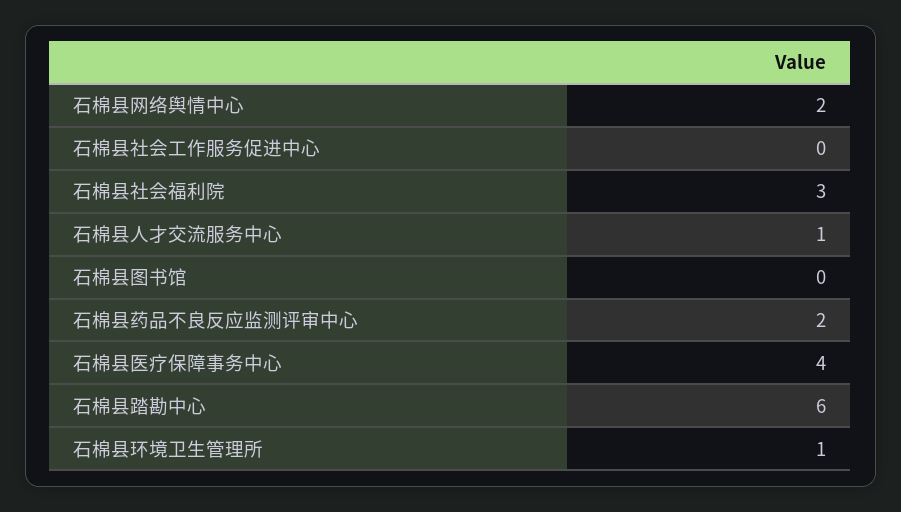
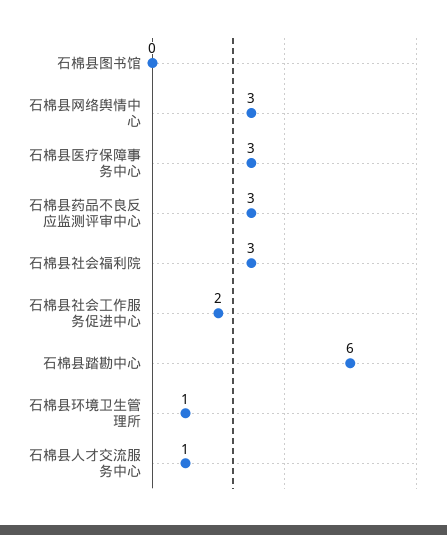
  {
-   "石棉县网络舆情中心": 2,
+   "石棉县网络舆情中心": 3,
-   "石棉县社会工作服务促进中心": 0,
+   "石棉县社会工作服务促进中心": 2,
    "石棉县社会福利院": 3,
    "石棉县人才交流服务中心": 1,
    "石棉县图书馆": 0,
-   "石棉县药品不良反应监测评审中心": 2,
+   "石棉县药品不良反应监测评审中心": 3,
-   "石棉县医疗保障事务中心": 4,
+   "石棉县医疗保障事务中心": 3,
    "石棉县踏勘中心": 6,
    "石棉县环境卫生管理所": 1
  }

